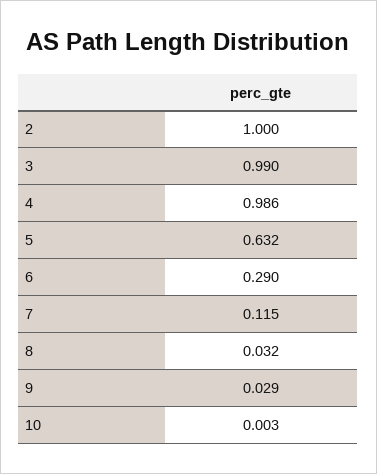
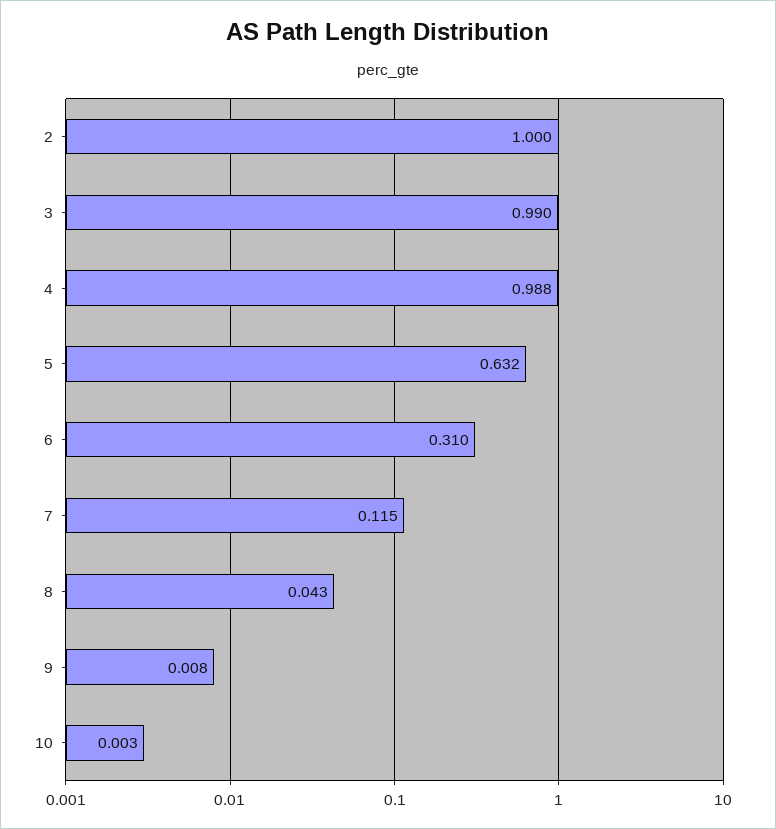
  {
    "2": 1,
    "3": 0.99,
-   "4": 0.986,
+   "4": 0.988,
    "5": 0.632,
-   "6": 0.29,
+   "6": 0.31,
    "7": 0.115,
-   "8": 0.032,
+   "8": 0.043,
-   "9": 0.029,
+   "9": 0.008,
    "10": 0.003
  }

